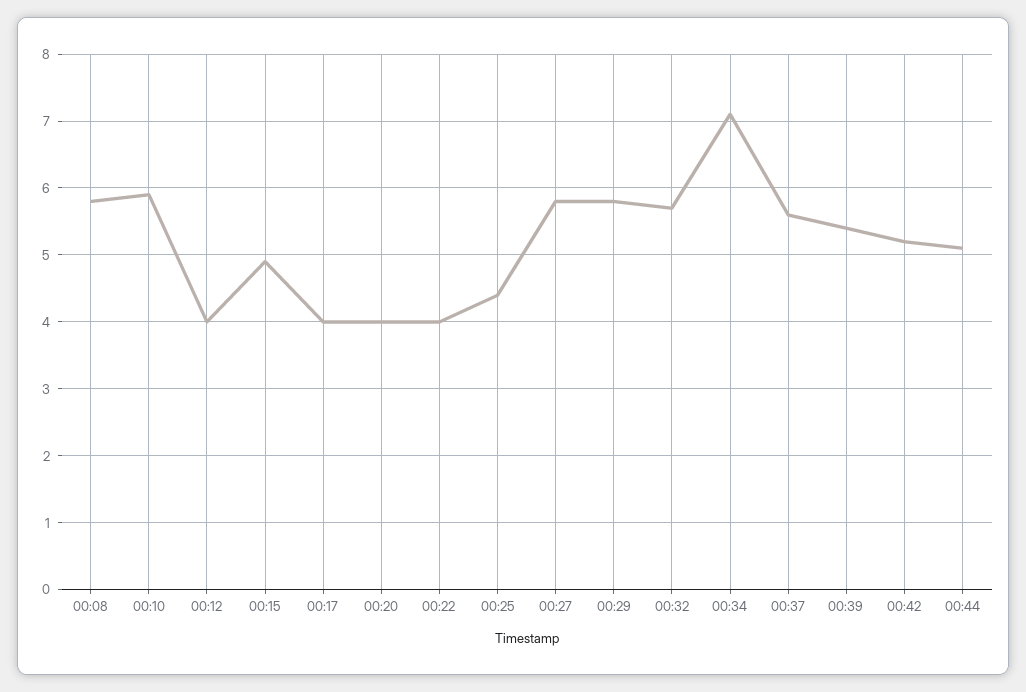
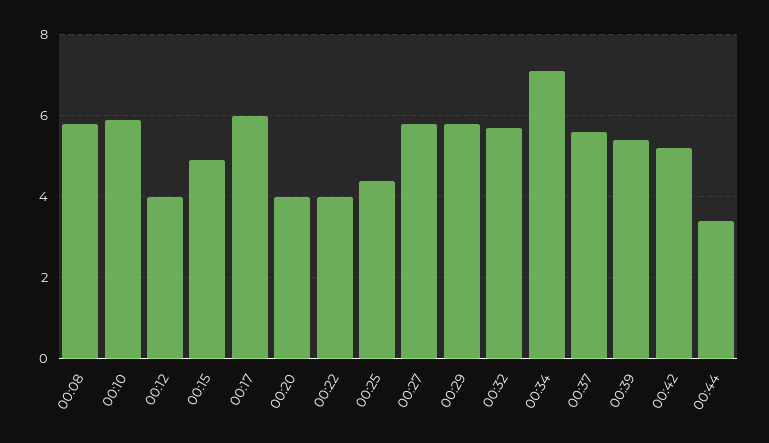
  {
    "00:08": 5.8,
    "00:10": 5.9,
    "00:12": 4,
    "00:15": 4.9,
-   "00:17": 4,
+   "00:17": 6,
    "00:20": 4,
    "00:22": 4,
    "00:25": 4.4,
    "00:27": 5.8,
    "00:29": 5.8,
    "00:32": 5.7,
    "00:34": 7.1,
    "00:37": 5.6,
    "00:39": 5.4,
    "00:42": 5.2,
-   "00:44": 5.1
+   "00:44": 3.5
  }

